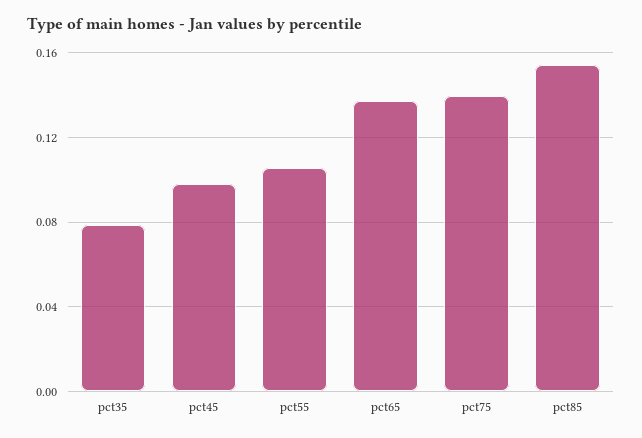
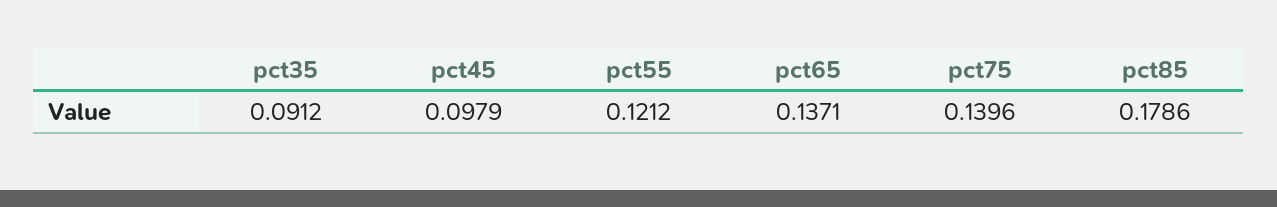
  {
-   "pct35": 0.08,
+   "pct35": 0.0912,
    "pct45": 0.0979,
-   "pct55": 0.105,
+   "pct55": 0.1212,
    "pct65": 0.1371,
    "pct75": 0.1396,
-   "pct85": 0.155
+   "pct85": 0.1786
  }

